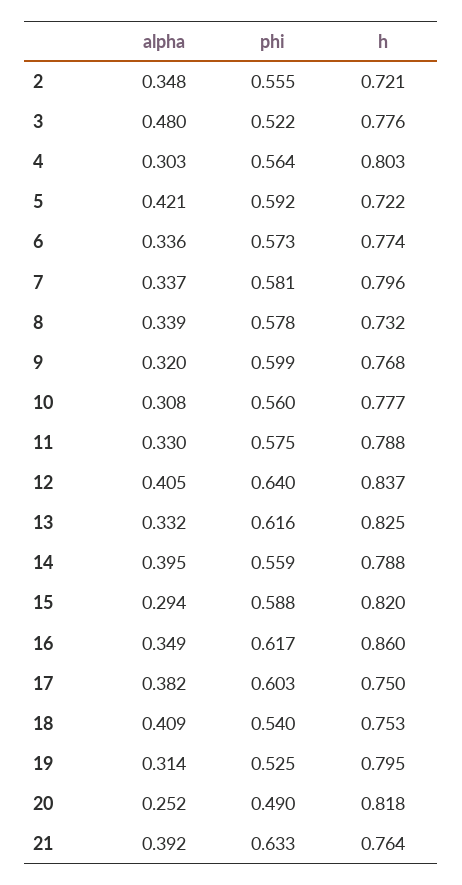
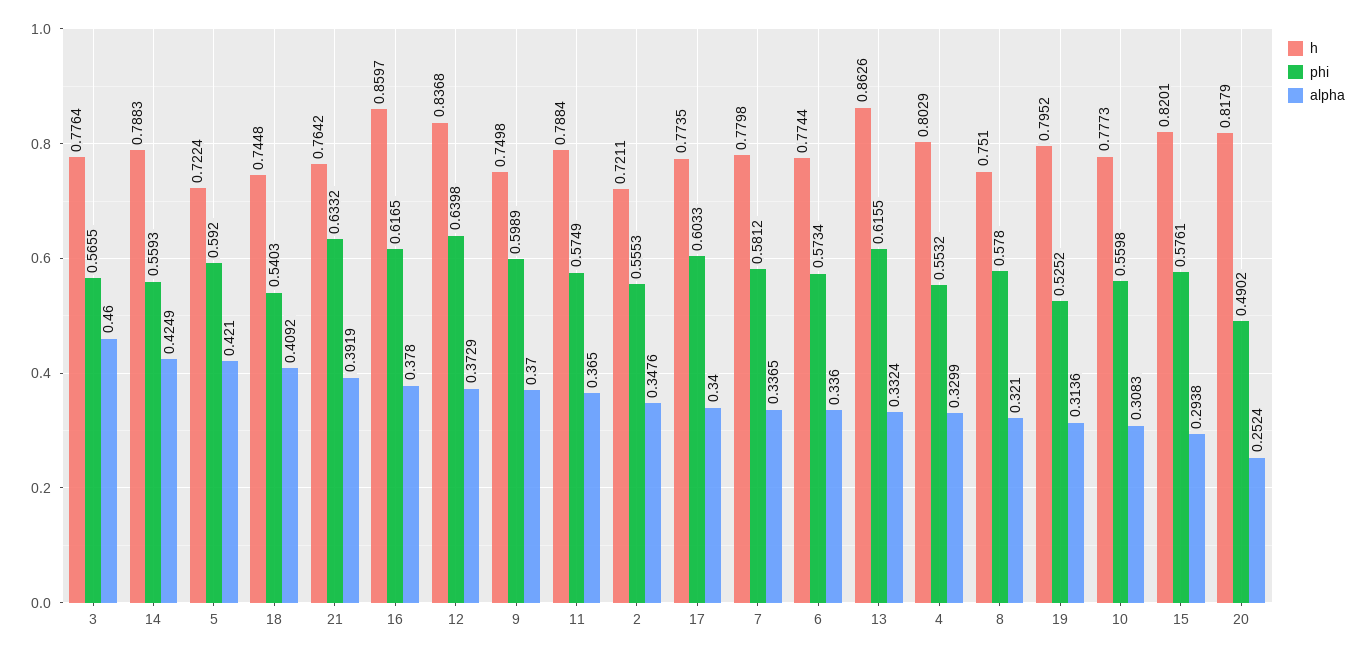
  {
    "alpha": {
      "2": 0.3476,
-     "3": 0.48,
+     "3": 0.46,
-     "4": 0.303,
+     "4": 0.3299,
      "5": 0.421,
      "6": 0.336,
      "7": 0.3365,
-     "8": 0.339,
+     "8": 0.321,
-     "9": 0.32,
+     "9": 0.37,
      "10": 0.3083,
-     "11": 0.33,
+     "11": 0.365,
-     "12": 0.405,
+     "12": 0.3729,
      "13": 0.3324,
-     "14": 0.395,
+     "14": 0.4249,
      "15": 0.2938,
-     "16": 0.349,
+     "16": 0.378,
-     "17": 0.382,
+     "17": 0.34,
      "18": 0.4092,
      "19": 0.3136,
      "20": 0.2524,
      "21": 0.3919
    },
    "phi": {
      "2": 0.5553,
-     "3": 0.522,
+     "3": 0.5655,
-     "4": 0.564,
+     "4": 0.5532,
      "5": 0.592,
      "6": 0.5734,
      "7": 0.5812,
      "8": 0.578,
      "9": 0.5989,
      "10": 0.5598,
      "11": 0.5749,
      "12": 0.6398,
      "13": 0.6155,
      "14": 0.5593,
-     "15": 0.588,
+     "15": 0.5761,
      "16": 0.6165,
      "17": 0.6033,
      "18": 0.5403,
      "19": 0.5252,
      "20": 0.4902,
      "21": 0.6332
    },
    "h": {
      "2": 0.7211,
      "3": 0.7764,
      "4": 0.8029,
      "5": 0.7224,
      "6": 0.7744,
-     "7": 0.796,
+     "7": 0.7798,
-     "8": 0.732,
+     "8": 0.751,
-     "9": 0.768,
+     "9": 0.7498,
      "10": 0.7773,
      "11": 0.7884,
      "12": 0.8368,
-     "13": 0.825,
+     "13": 0.8626,
      "14": 0.7883,
      "15": 0.8201,
      "16": 0.8597,
-     "17": 0.75,
+     "17": 0.7735,
-     "18": 0.753,
+     "18": 0.7448,
      "19": 0.7952,
      "20": 0.8179,
      "21": 0.7642
    }
  }

